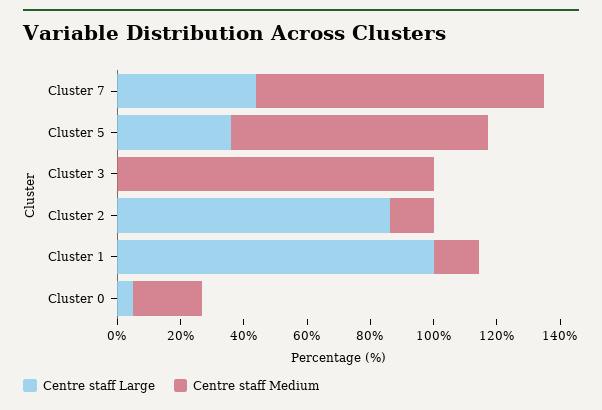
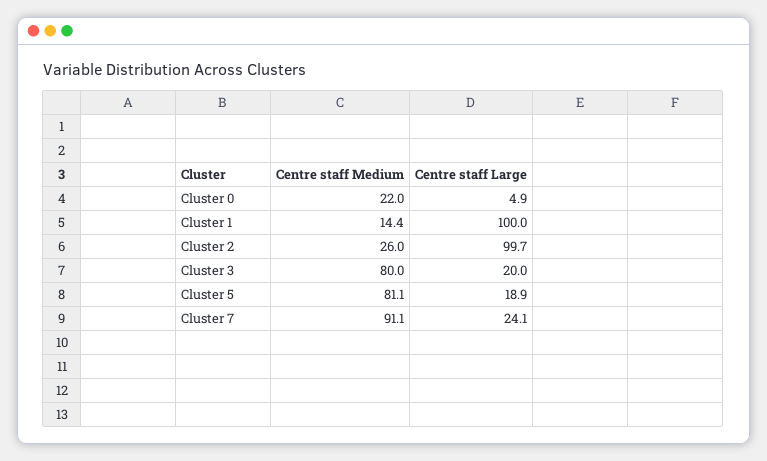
  {
    "Centre staff Large": {
-     "Cluster 7": 45,
+     "Cluster 7": 24.1,
-     "Cluster 5": 35,
+     "Cluster 5": 18.9,
-     "Cluster 3": 0,
+     "Cluster 3": 20,
-     "Cluster 2": 85,
+     "Cluster 2": 99.7,
      "Cluster 1": 100,
      "Cluster 0": 4.9
    },
    "Centre staff Medium": {
      "Cluster 7": 91.1,
      "Cluster 5": 81.1,
-     "Cluster 3": 100,
+     "Cluster 3": 80,
-     "Cluster 2": 15,
+     "Cluster 2": 26,
      "Cluster 1": 14.4,
      "Cluster 0": 22
    }
  }

